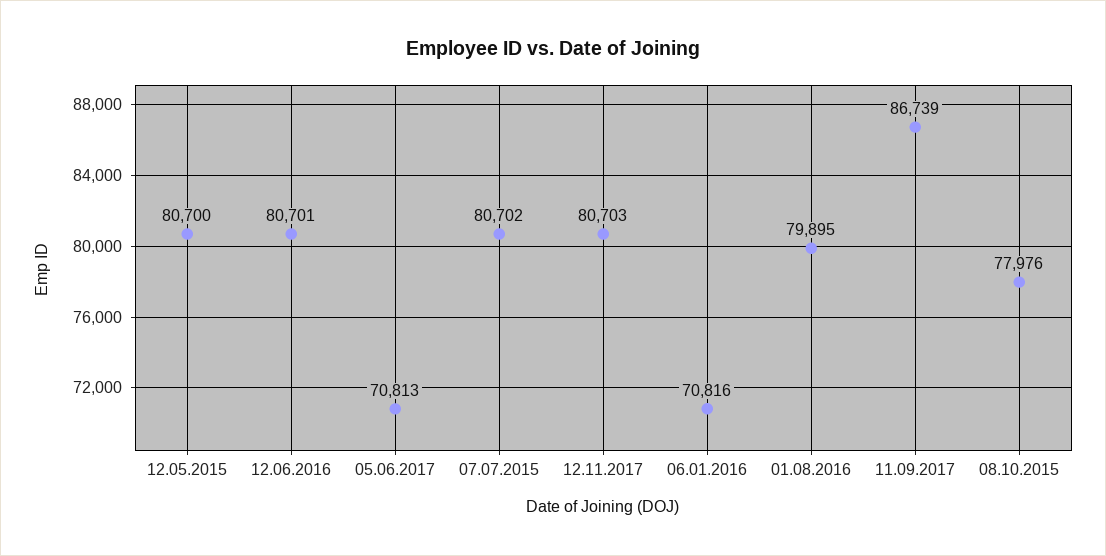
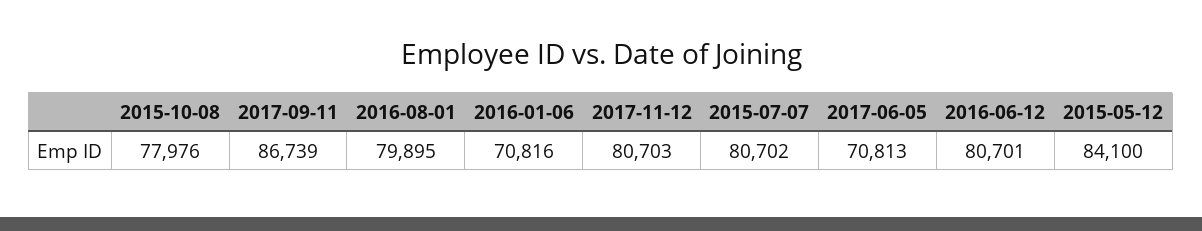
  {
-   "12.05.2015": 80700,
+   "12.05.2015": 84100,
    "12.06.2016": 80701,
    "05.06.2017": 70813,
    "07.07.2015": 80702,
    "12.11.2017": 80703,
    "06.01.2016": 70816,
    "01.08.2016": 79895,
    "11.09.2017": 86739,
    "08.10.2015": 77976
  }

